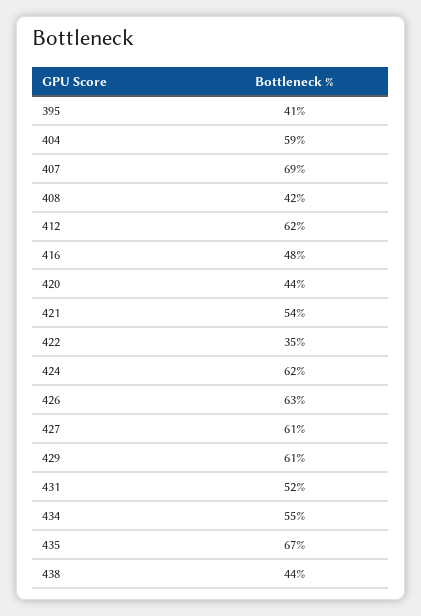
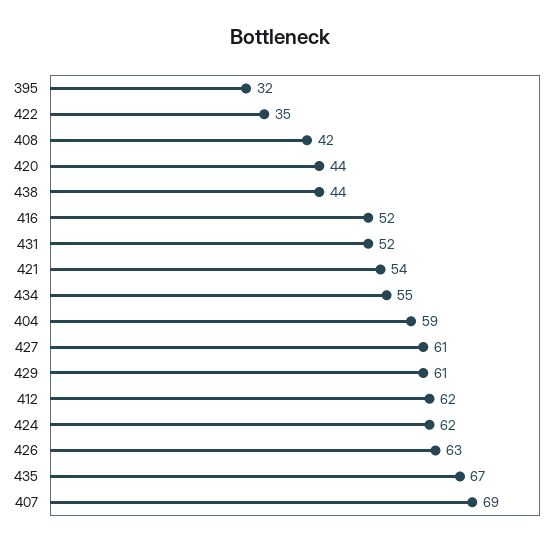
  {
-   "395": 41,
+   "395": 32,
    "404": 59,
    "407": 69,
    "408": 42,
    "412": 62,
-   "416": 48,
+   "416": 52,
    "420": 44,
    "421": 54,
    "422": 35,
    "424": 62,
    "426": 63,
    "427": 61,
    "429": 61,
    "431": 52,
    "434": 55,
    "435": 67,
    "438": 44
  }

